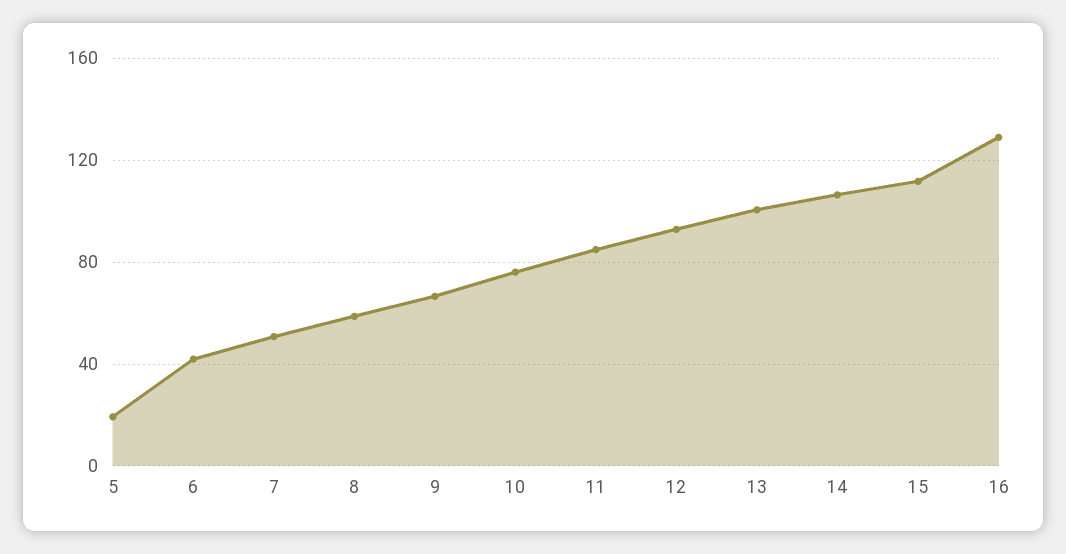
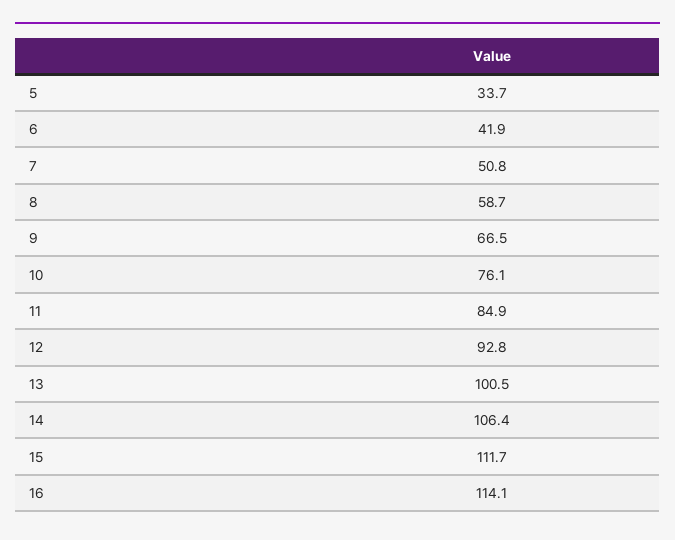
  {
-   "5": 20,
+   "5": 33.7,
    "6": 41.9,
    "7": 50.8,
    "8": 58.7,
    "9": 66.5,
    "10": 76.1,
    "11": 84.9,
    "12": 92.8,
    "13": 100.5,
    "14": 106.4,
    "15": 111.7,
-   "16": 130
+   "16": 114.1
  }

